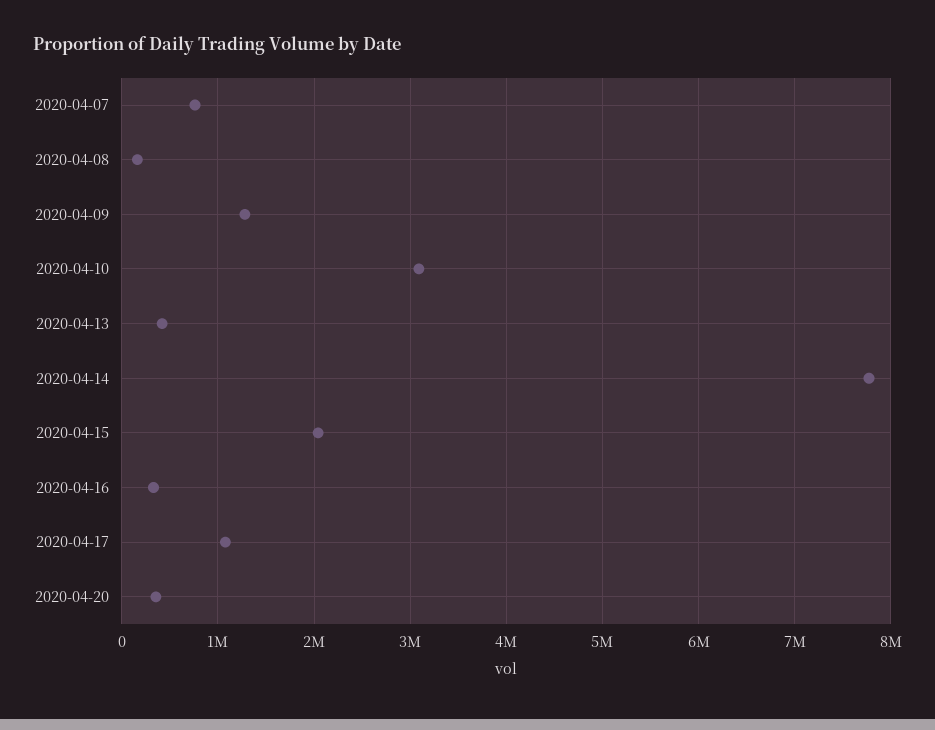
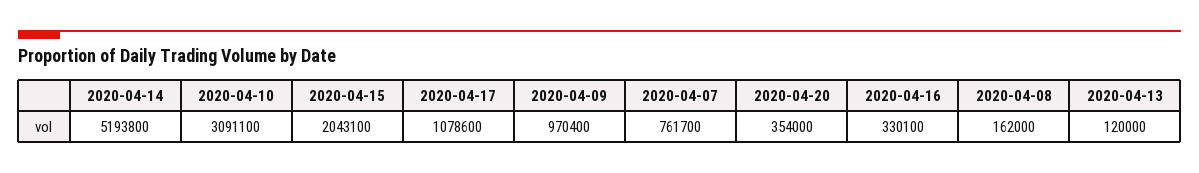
  {
    "2020-04-07": 761700,
    "2020-04-08": 162000,
-   "2020-04-09": 1300000,
+   "2020-04-09": 970400,
    "2020-04-10": 3091100,
-   "2020-04-13": 400000,
+   "2020-04-13": 120000,
-   "2020-04-14": 7800000,
+   "2020-04-14": 5193800,
    "2020-04-15": 2043100,
    "2020-04-16": 330100,
    "2020-04-17": 1078600,
    "2020-04-20": 354000
  }

